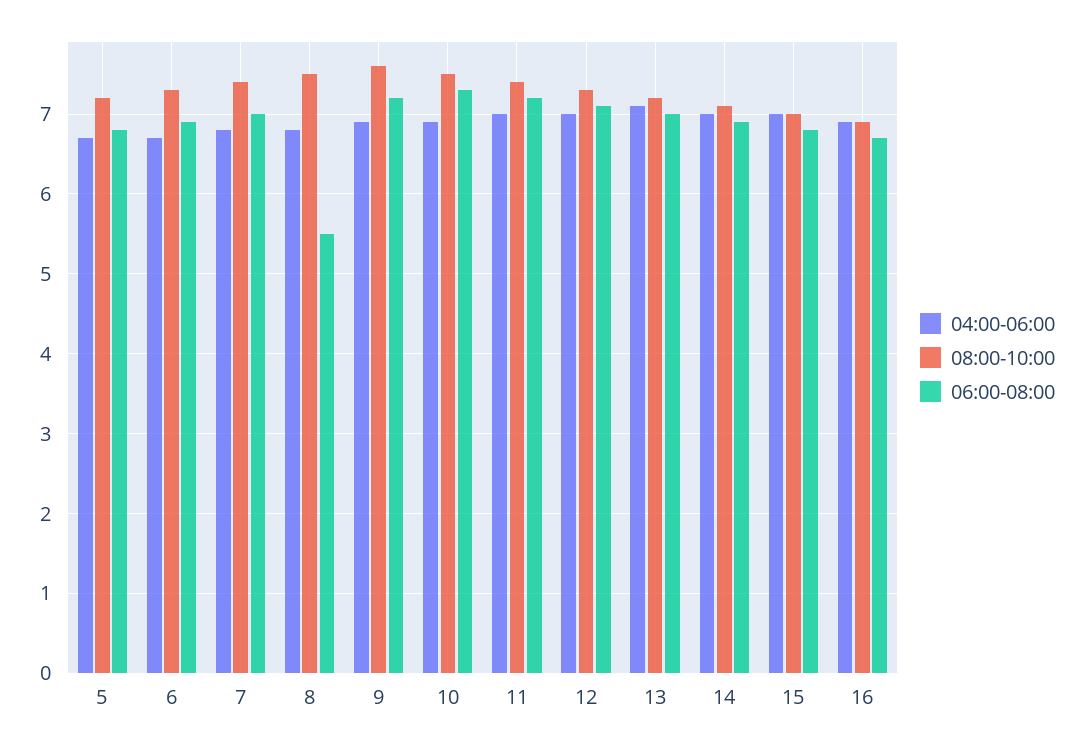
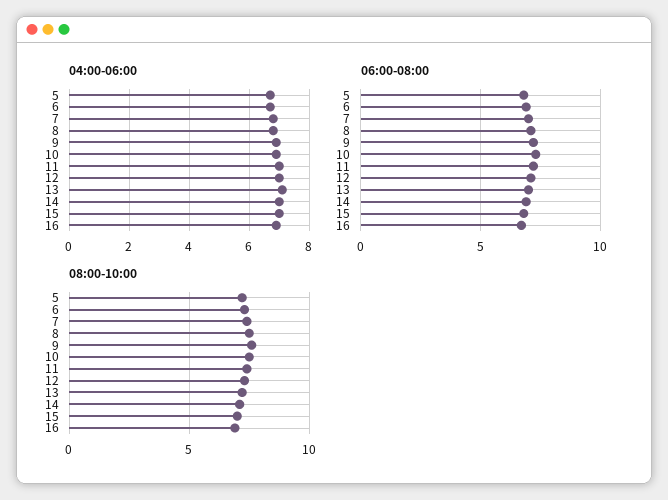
  {
    "04:00-06:00": {
      "5": 6.7,
      "6": 6.7,
      "7": 6.8,
      "8": 6.8,
      "9": 6.9,
      "10": 6.9,
      "11": 7,
      "12": 7,
      "13": 7.1,
      "14": 7,
      "15": 7,
      "16": 6.9
    },
    "08:00-10:00": {
      "5": 7.2,
      "6": 7.3,
      "7": 7.4,
      "8": 7.5,
      "9": 7.6,
      "10": 7.5,
      "11": 7.4,
      "12": 7.3,
      "13": 7.2,
      "14": 7.1,
      "15": 7,
      "16": 6.9
    },
    "06:00-08:00": {
      "5": 6.8,
      "6": 6.9,
      "7": 7,
-     "8": 5.5,
+     "8": 7,
      "9": 7.2,
      "10": 7.3,
      "11": 7.2,
      "12": 7.1,
      "13": 7,
      "14": 6.9,
      "15": 6.8,
      "16": 6.7
    }
  }

